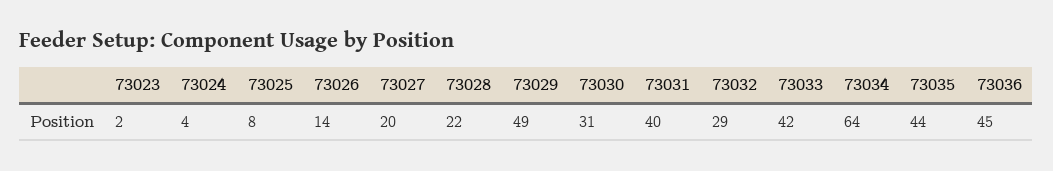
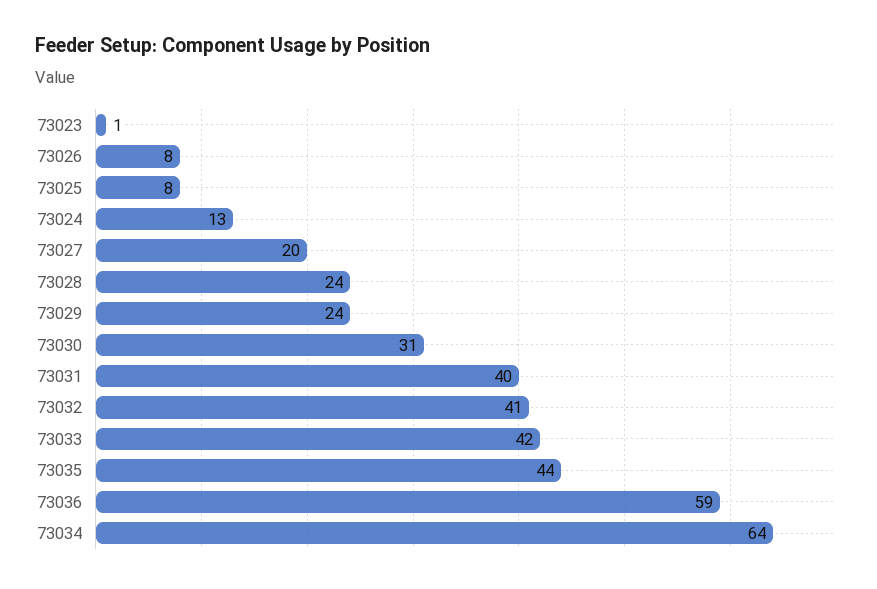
  {
-   "73023": 2,
+   "73023": 1,
-   "73024": 4,
+   "73024": 13,
    "73025": 8,
-   "73026": 14,
+   "73026": 8,
    "73027": 20,
-   "73028": 22,
+   "73028": 24,
-   "73029": 49,
+   "73029": 24,
    "73030": 31,
    "73031": 40,
-   "73032": 29,
+   "73032": 41,
    "73033": 42,
    "73034": 64,
    "73035": 44,
-   "73036": 45
+   "73036": 59
  }

